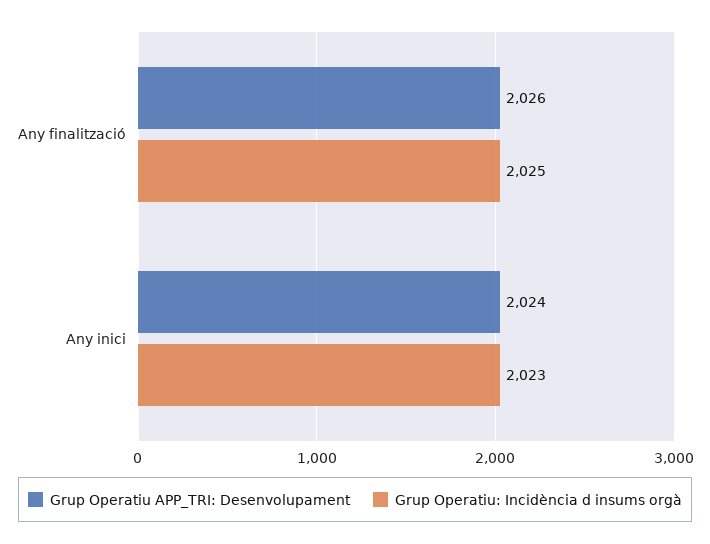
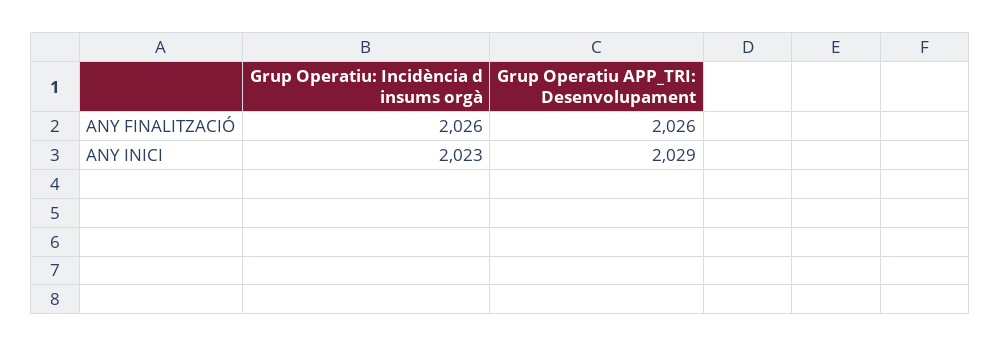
  {
    "Grup Operatiu APP_TRI: Desenvolupament": {
      "Any finalització": 2026,
-     "Any inici": 2024
+     "Any inici": 2029
    },
    "Grup Operatiu: Incidència d insums orgà": {
-     "Any finalització": 2025,
+     "Any finalització": 2026,
      "Any inici": 2023
    }
  }

